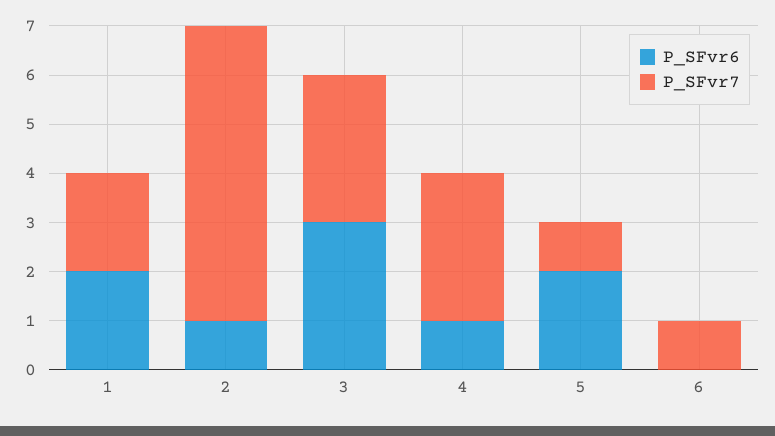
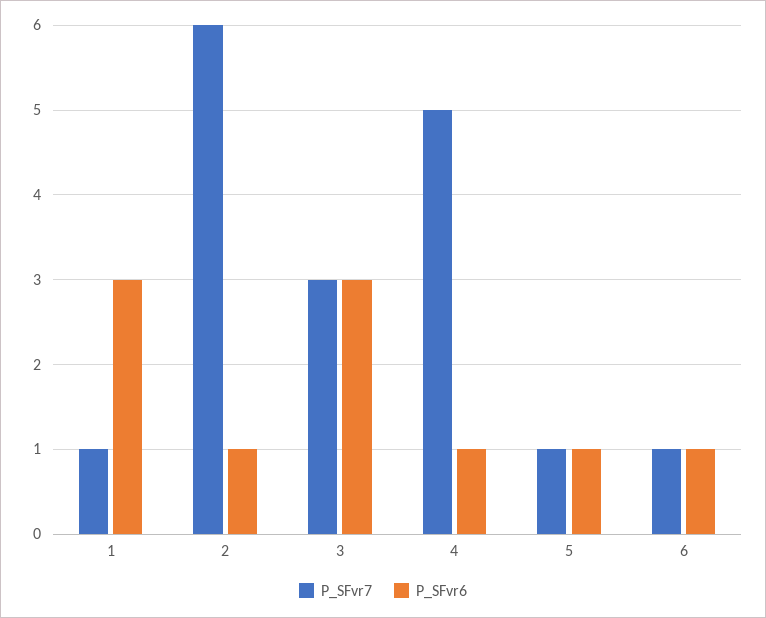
  {
    "P_SFvr6": {
-     "1": 2,
+     "1": 3,
      "2": 1,
      "3": 3,
      "4": 1,
-     "5": 2,
+     "5": 1,
-     "6": 0
+     "6": 1
    },
    "P_SFvr7": {
-     "1": 2,
+     "1": 1,
      "2": 6,
      "3": 3,
-     "4": 3,
+     "4": 5,
      "5": 1,
      "6": 1
    }
  }

